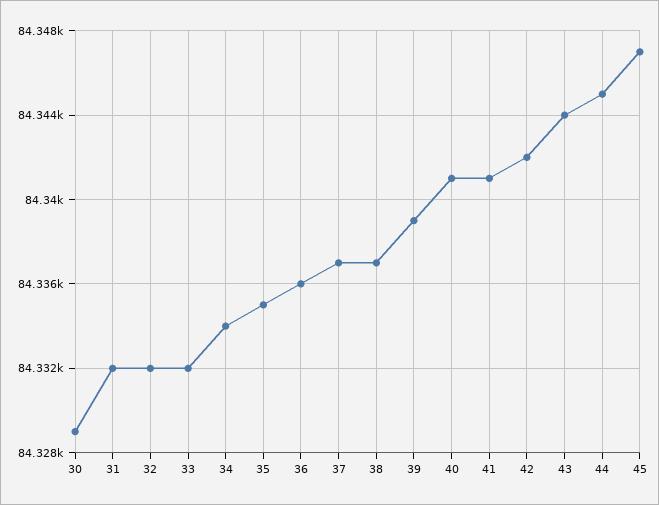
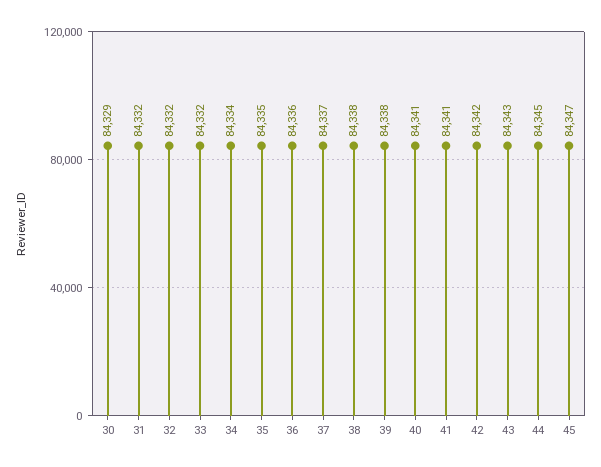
  {
    "30": 84329,
    "31": 84332,
    "32": 84332,
    "33": 84332,
    "34": 84334,
    "35": 84335,
    "36": 84336,
    "37": 84337,
-   "38": 84337,
+   "38": 84338,
-   "39": 84339,
+   "39": 84338,
    "40": 84341,
    "41": 84341,
    "42": 84342,
-   "43": 84344,
+   "43": 84343,
    "44": 84345,
    "45": 84347
  }

